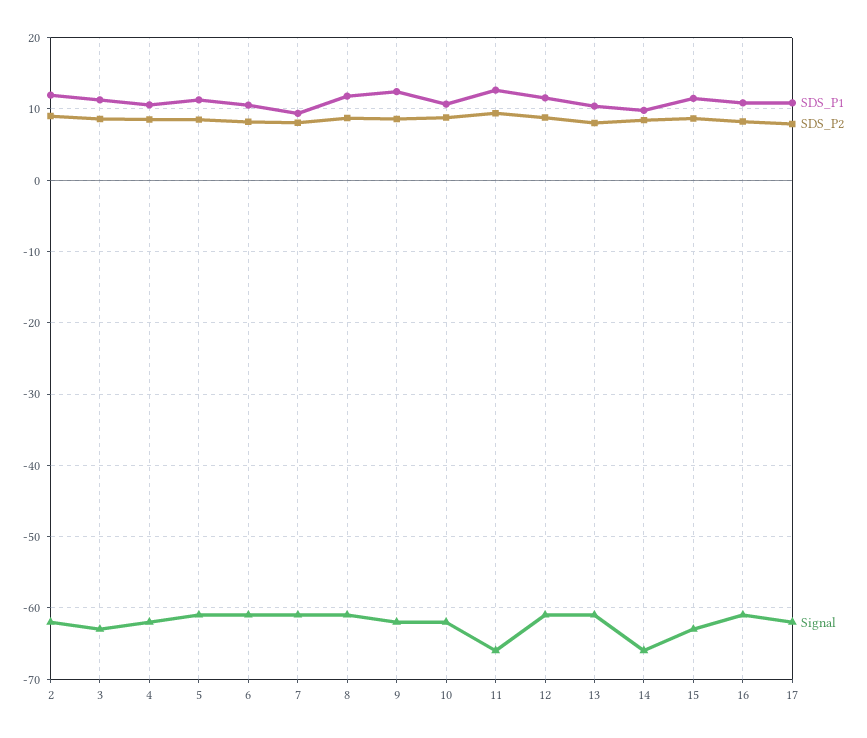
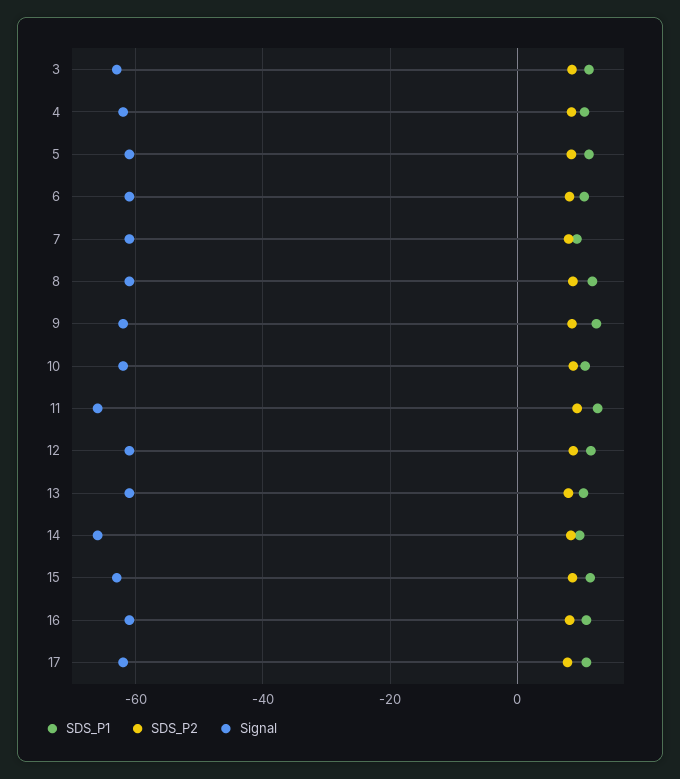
  {
    "SDS_P1": {
-     "2": 12,
      "3": 11,
      "4": 11,
      "5": 11,
      "6": 11,
      "7": 9,
      "8": 12,
      "9": 12,
      "10": 11,
      "11": 13,
      "12": 12,
      "13": 10,
      "14": 10,
      "15": 11,
      "16": 11,
      "17": 11
    },
    "SDS_P2": {
-     "2": 9,
      "3": 9,
      "4": 9,
      "5": 9,
      "6": 8,
      "7": 8,
      "8": 9,
      "9": 9,
      "10": 9,
      "11": 9,
      "12": 9,
      "13": 8,
      "14": 8,
      "15": 9,
      "16": 8,
      "17": 8
    },
    "Signal": {
-     "2": -62,
      "3": -63,
      "4": -62,
      "5": -61,
      "6": -61,
      "7": -61,
      "8": -61,
      "9": -62,
      "10": -62,
      "11": -66,
      "12": -61,
      "13": -61,
      "14": -66,
      "15": -63,
      "16": -61,
      "17": -62
    }
  }

